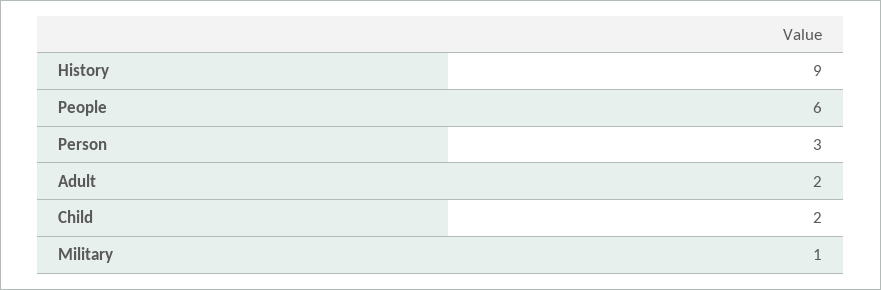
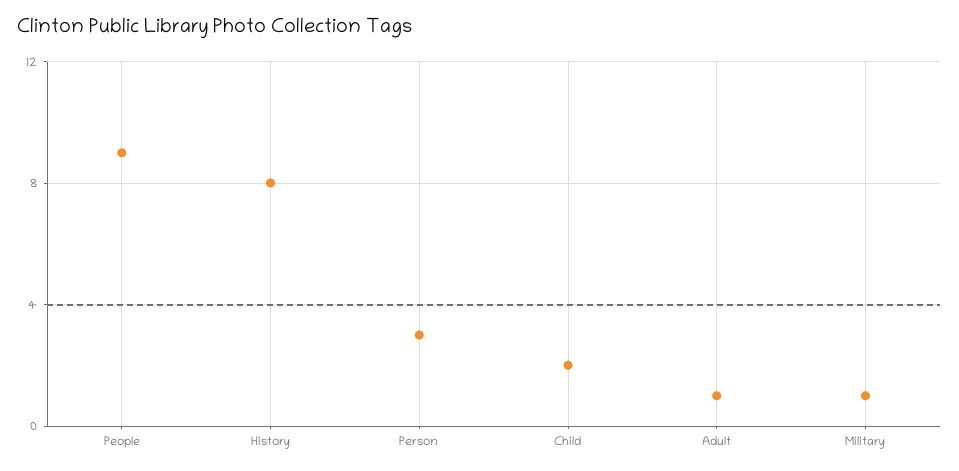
  {
-   "History": 9,
+   "History": 8,
-   "People": 6,
+   "People": 9,
    "Person": 3,
-   "Adult": 2,
+   "Adult": 1,
    "Child": 2,
    "Military": 1
  }

